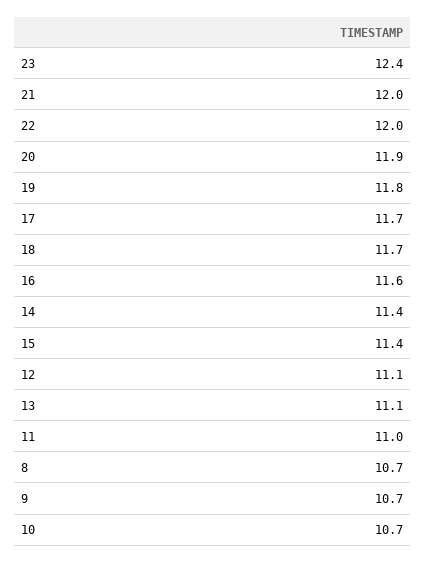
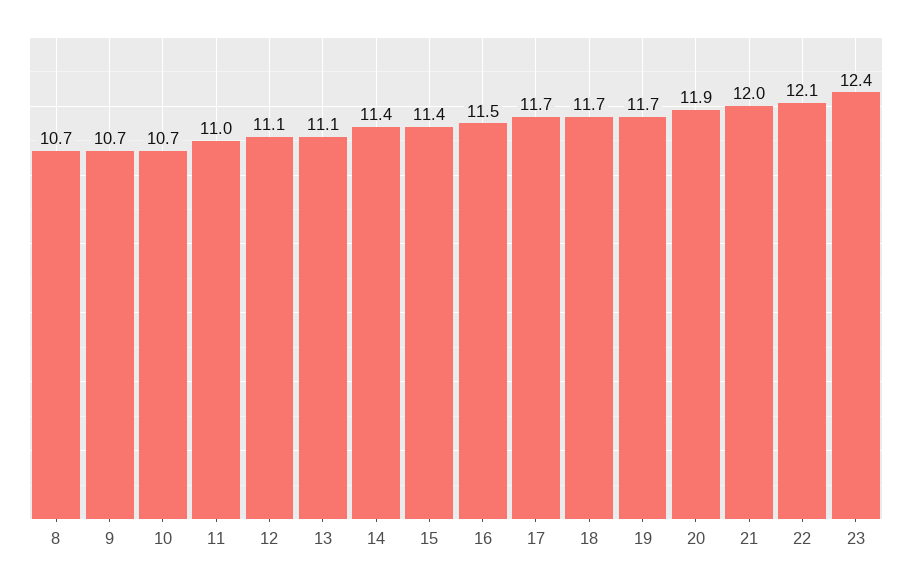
  {
    "23": 12.4,
    "21": 12,
-   "22": 12,
+   "22": 12.1,
    "20": 11.9,
-   "19": 11.8,
+   "19": 11.7,
    "17": 11.7,
    "18": 11.7,
-   "16": 11.6,
+   "16": 11.5,
    "14": 11.4,
    "15": 11.4,
    "12": 11.1,
    "13": 11.1,
    "11": 11,
    "8": 10.7,
    "9": 10.7,
    "10": 10.7
  }

